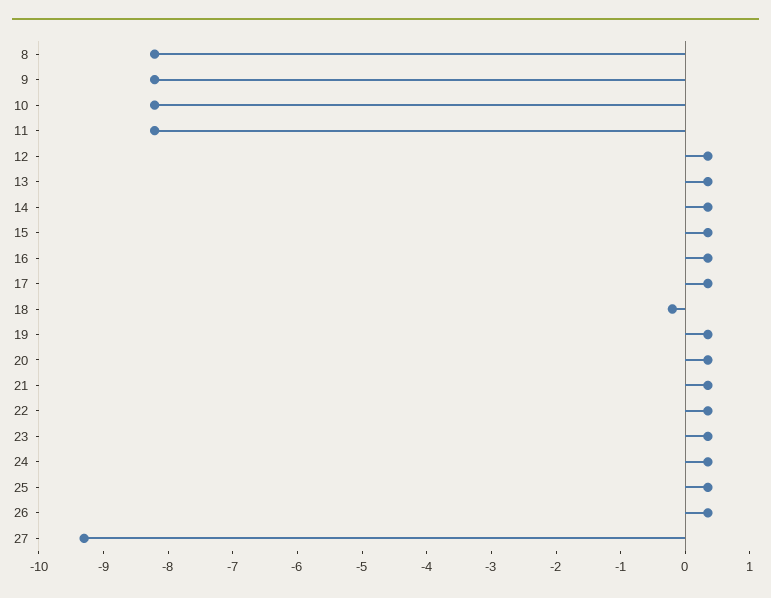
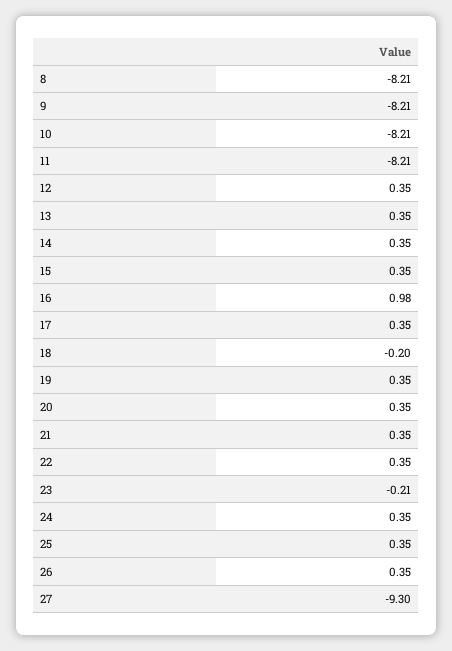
  {
    "8": -8.21,
    "9": -8.21,
    "10": -8.21,
    "11": -8.21,
    "12": 0.35,
    "13": 0.35,
    "14": 0.35,
    "15": 0.35,
-   "16": 0.4,
+   "16": 0.98,
    "17": 0.35,
    "18": -0.2,
    "19": 0.35,
    "20": 0.35,
    "21": 0.35,
    "22": 0.35,
-   "23": 0.4,
+   "23": -0.21,
    "24": 0.35,
    "25": 0.35,
    "26": 0.35,
    "27": -9.3
  }

